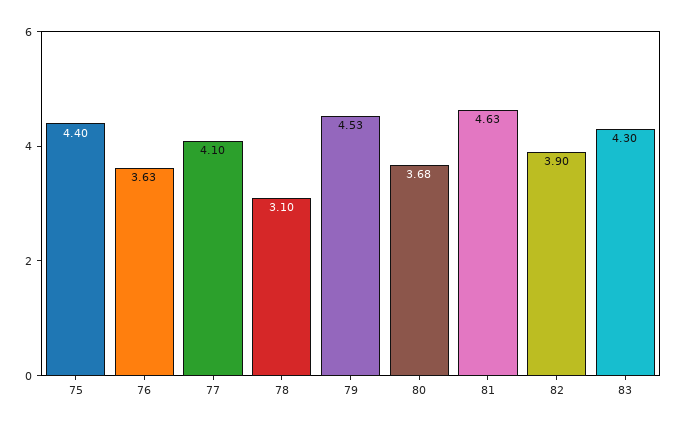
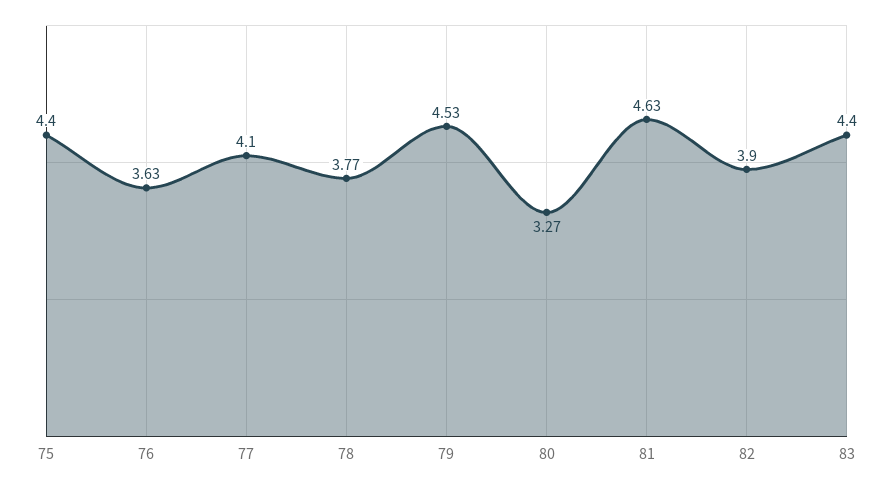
  {
    "75": 4.4,
    "76": 3.63,
    "77": 4.1,
-   "78": 3.1,
+   "78": 3.77,
    "79": 4.53,
-   "80": 3.68,
+   "80": 3.27,
    "81": 4.63,
    "82": 3.9,
-   "83": 4.3
+   "83": 4.4
  }

